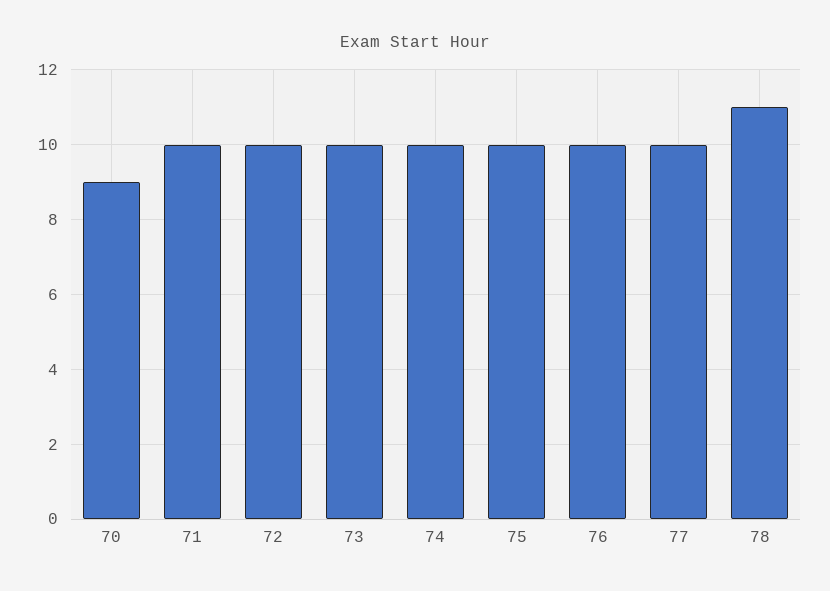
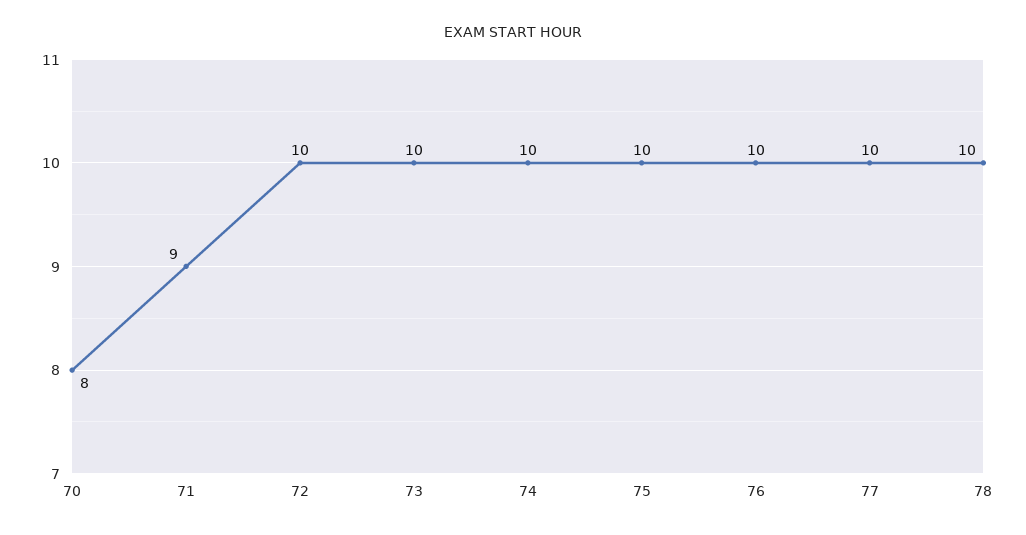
  {
-   "70": 9,
+   "70": 8,
-   "71": 10,
+   "71": 9,
    "72": 10,
    "73": 10,
    "74": 10,
    "75": 10,
    "76": 10,
    "77": 10,
-   "78": 11
+   "78": 10
  }

